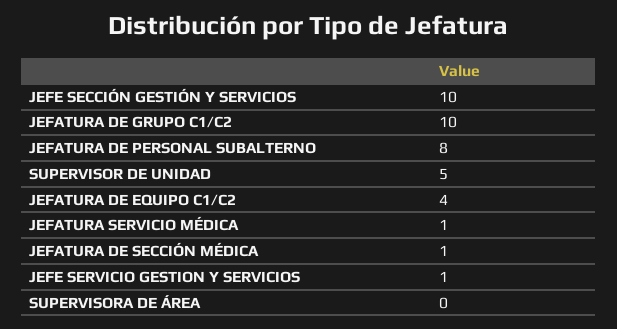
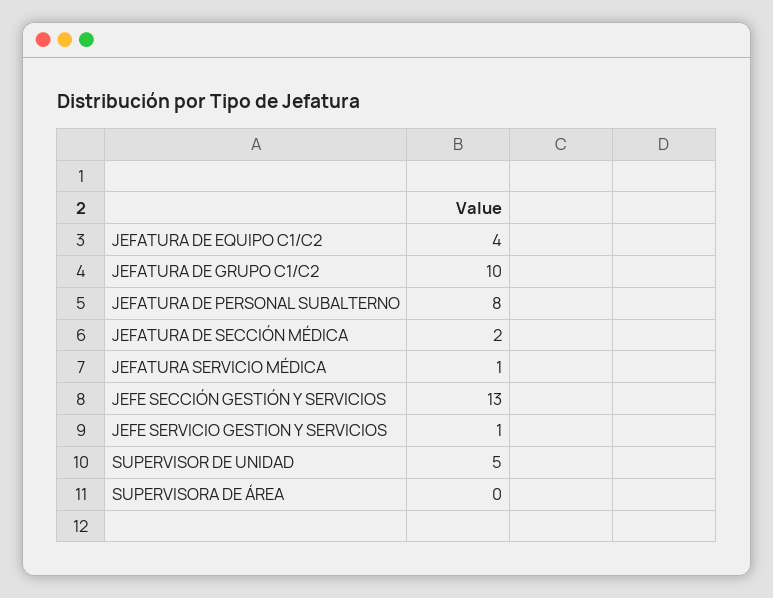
  {
-   "JEFE SECCIÓN GESTIÓN Y SERVICIOS": 10,
+   "JEFE SECCIÓN GESTIÓN Y SERVICIOS": 13,
    "JEFATURA DE GRUPO C1/C2": 10,
    "JEFATURA DE PERSONAL SUBALTERNO": 8,
    "SUPERVISOR DE UNIDAD": 5,
    "JEFATURA DE EQUIPO C1/C2": 4,
    "JEFATURA SERVICIO MÉDICA": 1,
-   "JEFATURA DE SECCIÓN MÉDICA": 1,
+   "JEFATURA DE SECCIÓN MÉDICA": 2,
    "JEFE SERVICIO GESTION Y SERVICIOS": 1,
    "SUPERVISORA DE ÁREA": 0
  }

